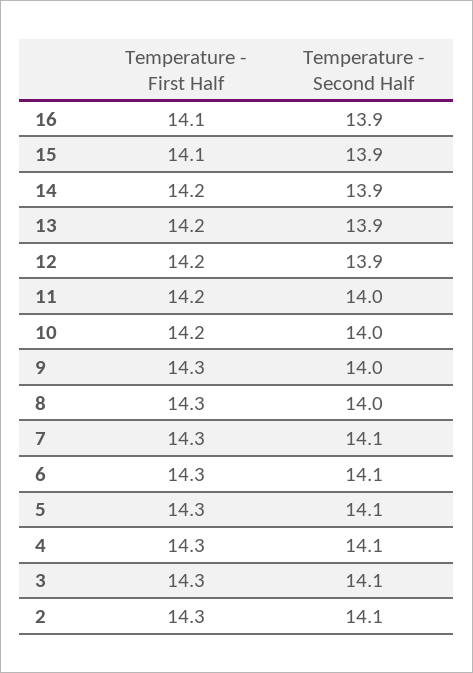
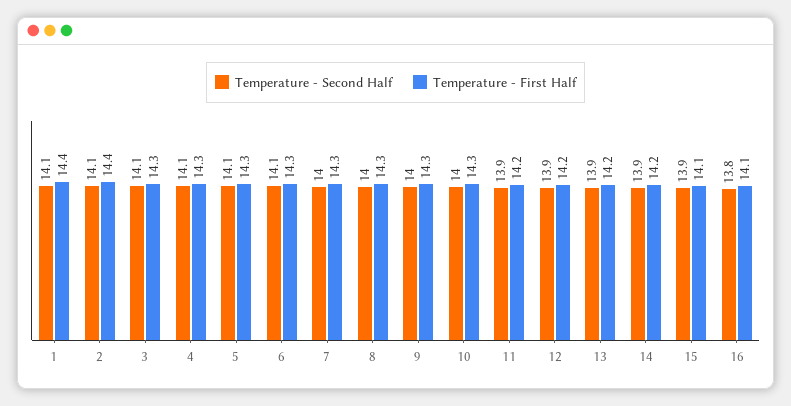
  {
    "Temperature - First Half": {
      "16": 14.1,
      "15": 14.1,
      "14": 14.2,
      "13": 14.2,
      "12": 14.2,
      "11": 14.2,
-     "10": 14.2,
+     "10": 14.3,
      "9": 14.3,
      "8": 14.3,
      "7": 14.3,
      "6": 14.3,
      "5": 14.3,
      "4": 14.3,
      "3": 14.3,
-     "2": 14.3
+     "2": 14.4,
+     "1": 14.4
    },
    "Temperature - Second Half": {
-     "16": 13.9,
+     "16": 13.8,
      "15": 13.9,
      "14": 13.9,
      "13": 13.9,
      "12": 13.9,
-     "11": 14,
+     "11": 13.9,
      "10": 14,
      "9": 14,
      "8": 14,
-     "7": 14.1,
+     "7": 14,
      "6": 14.1,
      "5": 14.1,
      "4": 14.1,
      "3": 14.1,
-     "2": 14.1
+     "2": 14.1,
+     "1": 14.1
    }
  }

